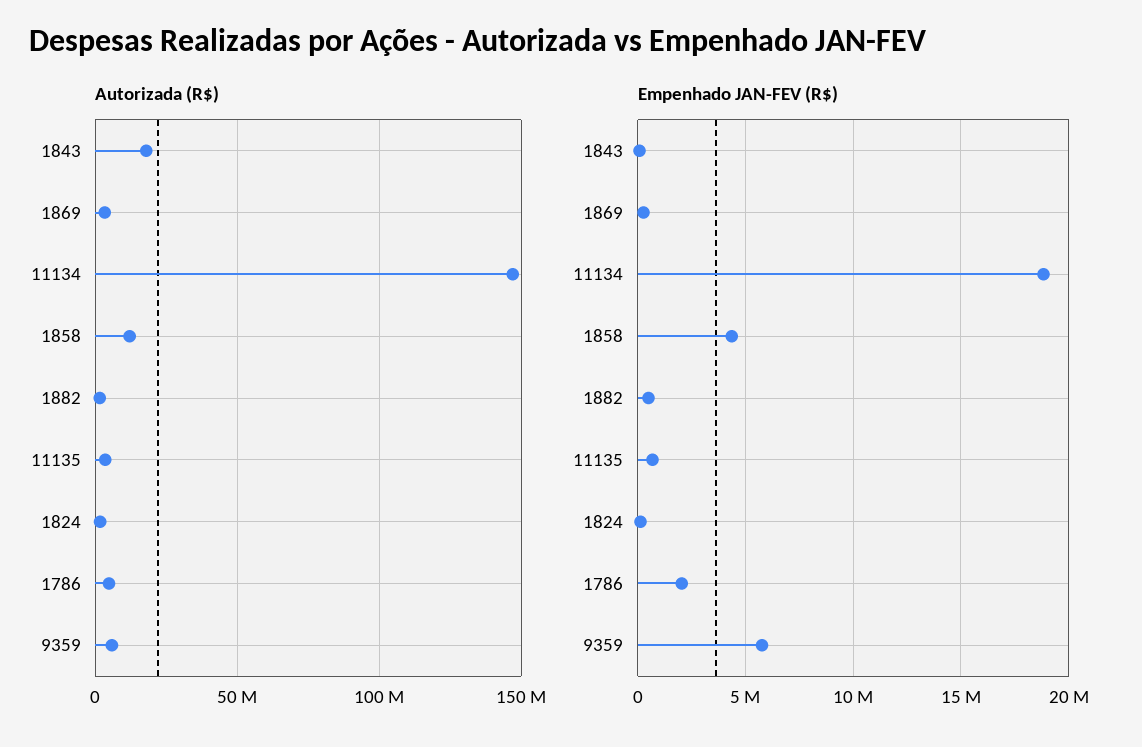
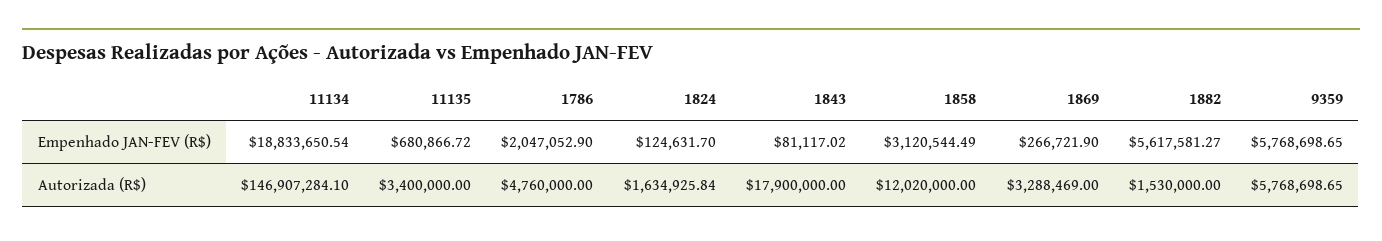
  {
    "Autorizada (R$)": {
      "1843": 17900000,
      "1869": 3288469,
      "11134": 146907284.1,
      "1858": 12020000,
      "1882": 1530000,
      "11135": 3400000,
      "1824": 1634925.84,
      "1786": 4760000,
      "9359": 5768698.65
    },
    "Empenhado JAN-FEV (R$)": {
      "1843": 81117.02,
      "1869": 266721.9,
      "11134": 18833650.54,
-     "1858": 4500000,
+     "1858": 3120544.49,
-     "1882": 500000,
+     "1882": 5617581.27,
      "11135": 680866.72,
      "1824": 124631.7,
      "1786": 2047052.9,
      "9359": 5768698.65
    }
  }

